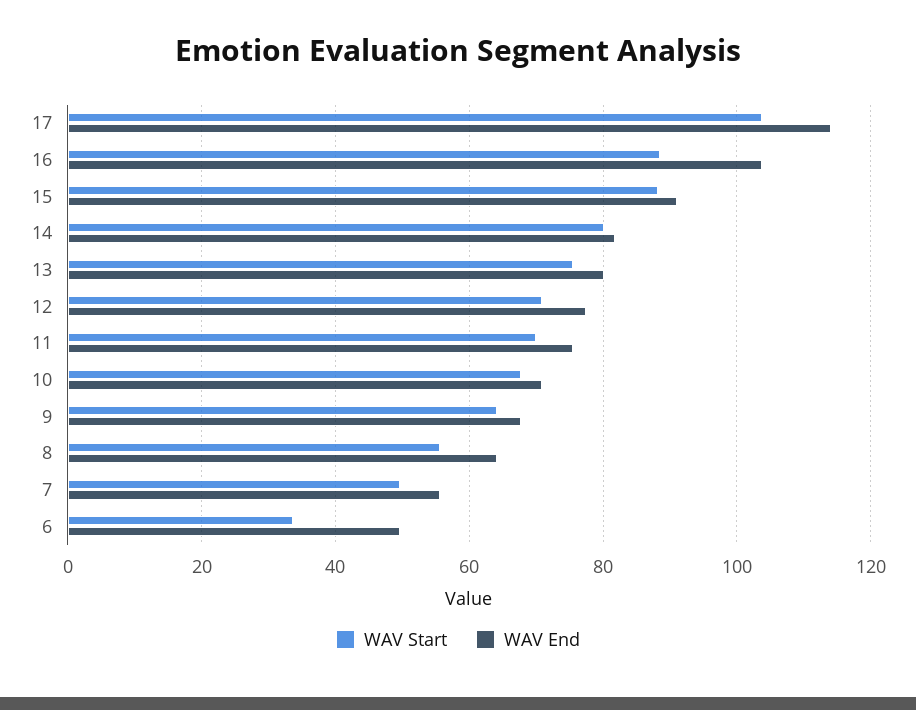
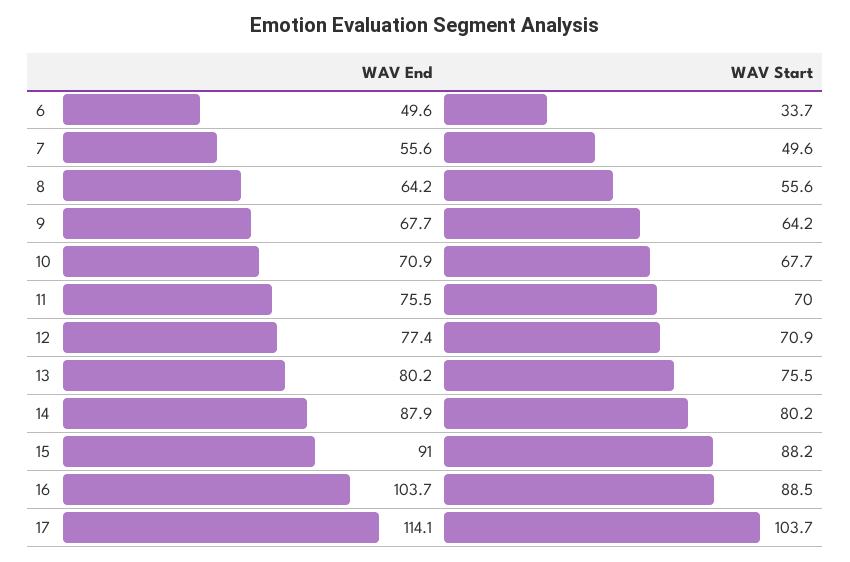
  {
    "WAV Start": {
      "17": 103.7,
      "16": 88.5,
      "15": 88.2,
      "14": 80.2,
      "13": 75.5,
      "12": 70.9,
      "11": 70,
      "10": 67.7,
      "9": 64.2,
      "8": 55.6,
      "7": 49.6,
      "6": 33.7
    },
    "WAV End": {
      "17": 114.1,
      "16": 103.7,
      "15": 91,
-     "14": 82,
+     "14": 87.9,
      "13": 80.2,
      "12": 77.4,
      "11": 75.5,
      "10": 70.9,
      "9": 67.7,
      "8": 64.2,
      "7": 55.6,
      "6": 49.6
    }
  }

